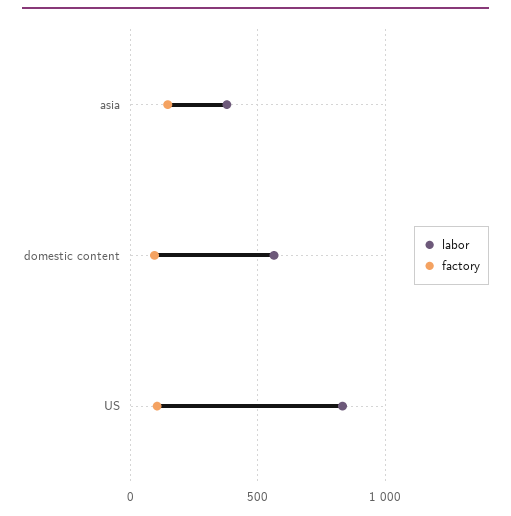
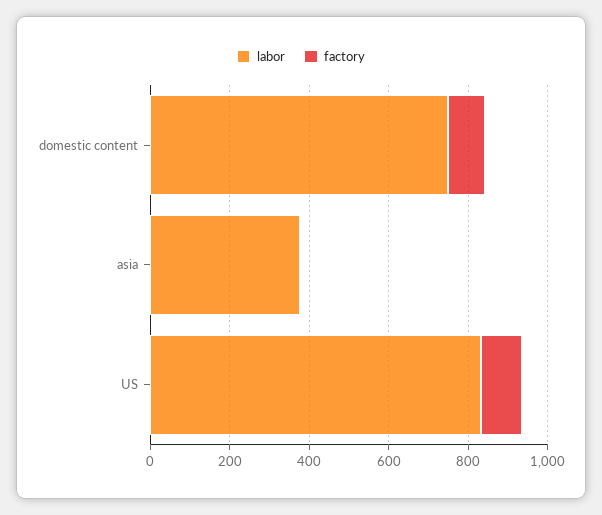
  {
    "labor": {
      "asia": 400,
-     "domestic content": 550,
+     "domestic content": 750,
      "US": 850
    },
    "factory": {
-     "asia": 150,
+     "asia": 0,
      "domestic content": 100,
      "US": 100
    }
  }

